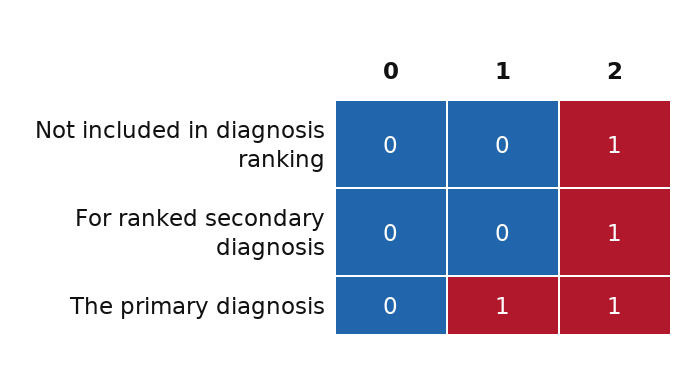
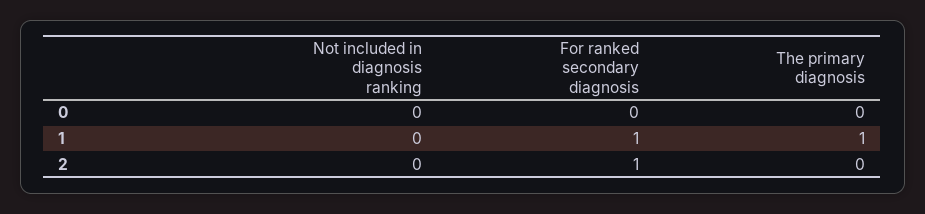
  {
    "0": {
      "Not included in diagnosis ranking": 0,
      "For ranked secondary diagnosis": 0,
      "The primary diagnosis": 0
    },
    "1": {
      "Not included in diagnosis ranking": 0,
-     "For ranked secondary diagnosis": 0,
+     "For ranked secondary diagnosis": 1,
      "The primary diagnosis": 1
    },
    "2": {
-     "Not included in diagnosis ranking": 1,
+     "Not included in diagnosis ranking": 0,
      "For ranked secondary diagnosis": 1,
-     "The primary diagnosis": 1
+     "The primary diagnosis": 0
    }
  }

